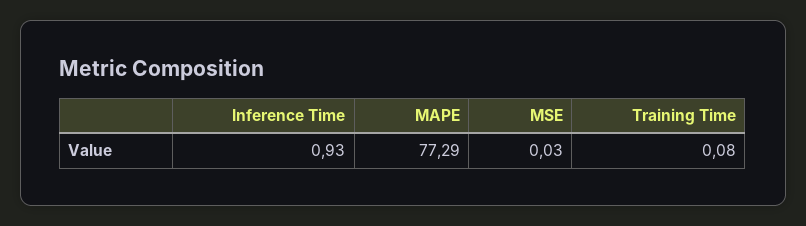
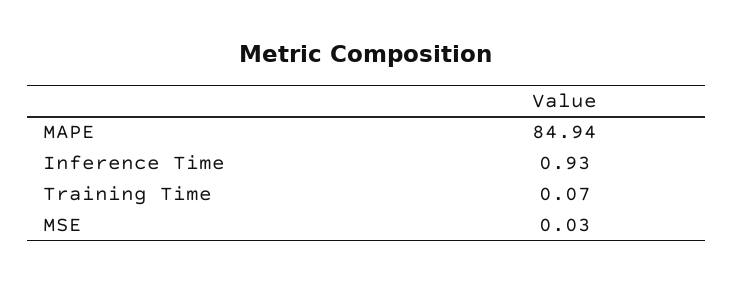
  {
    "Inference Time": 0.93,
-   "MAPE": 77.29,
+   "MAPE": 84.94,
    "MSE": 0.03,
-   "Training Time": 0.08
+   "Training Time": 0.07
  }

